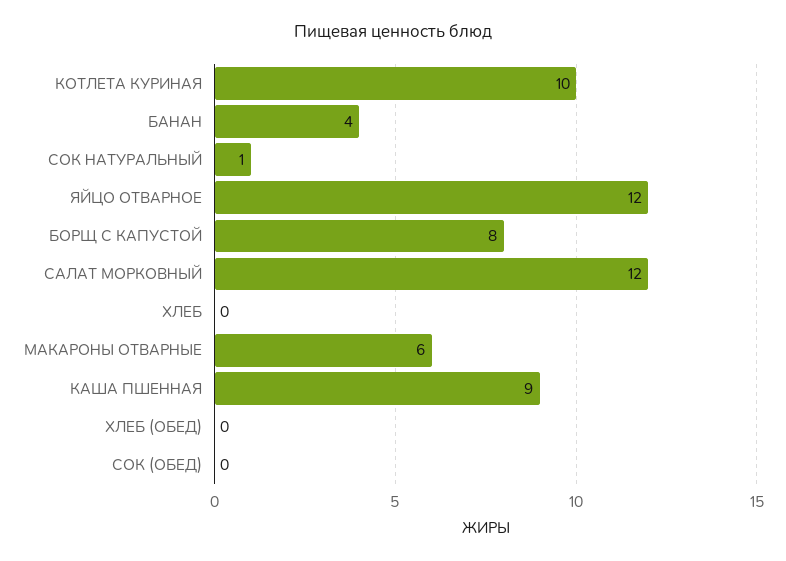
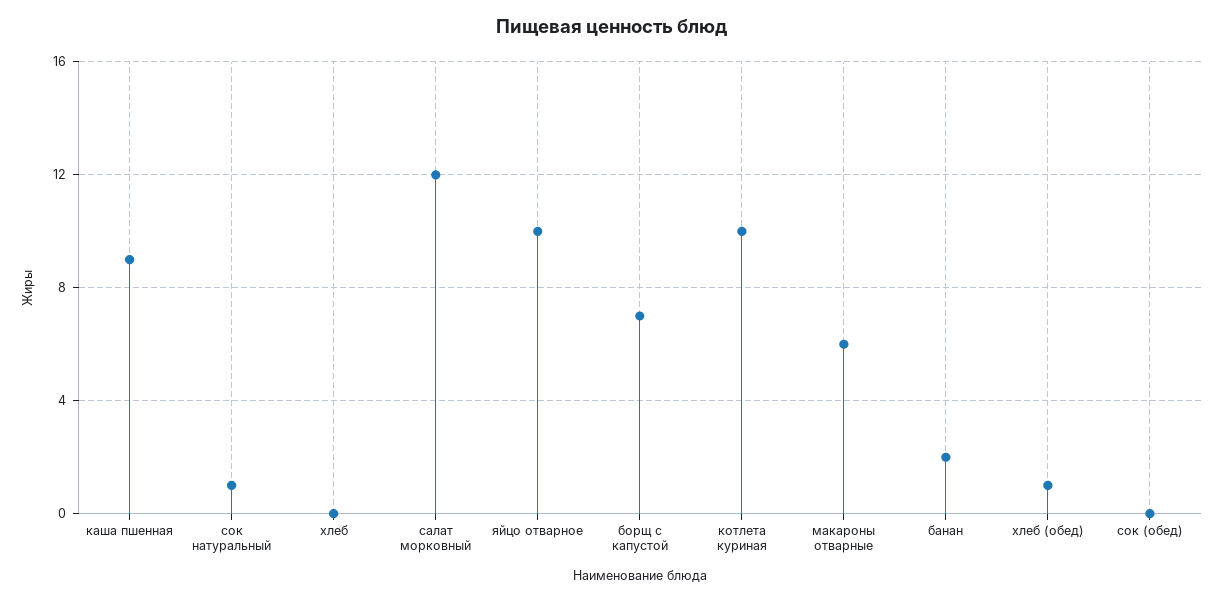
  {
    "КОТЛЕТА КУРИНАЯ": 10,
-   "БАНАН": 4,
+   "БАНАН": 2,
    "СОК НАТУРАЛЬНЫЙ": 1,
-   "ЯЙЦО ОТВАРНОЕ": 12,
+   "ЯЙЦО ОТВАРНОЕ": 10,
-   "БОРЩ С КАПУСТОЙ": 8,
+   "БОРЩ С КАПУСТОЙ": 7,
    "САЛАТ МОРКОВНЫЙ": 12,
    "ХЛЕБ": 0,
    "МАКАРОНЫ ОТВАРНЫЕ": 6,
    "КАША ПШЕННАЯ": 9,
-   "ХЛЕБ (ОБЕД)": 0,
+   "ХЛЕБ (ОБЕД)": 1,
    "СОК (ОБЕД)": 0
  }

